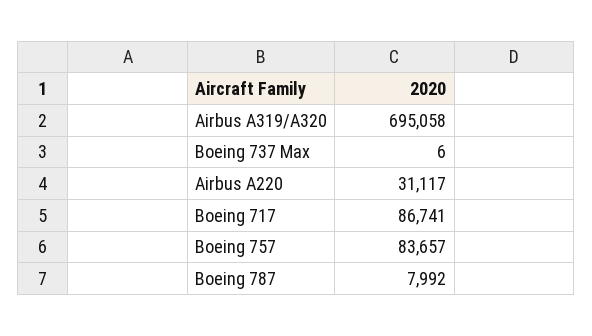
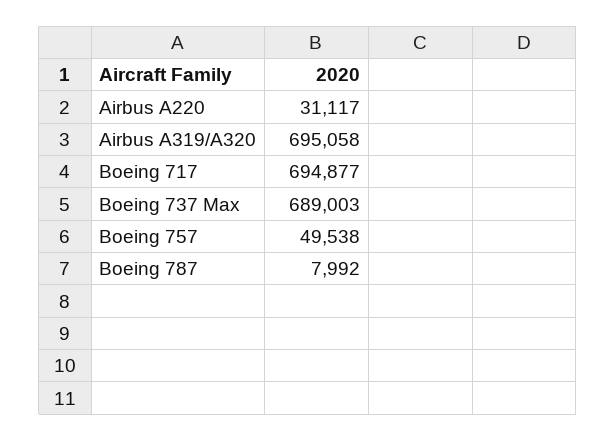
  {
    "Airbus A319/A320": 695058,
-   "Boeing 737 Max": 6,
+   "Boeing 737 Max": 689003,
    "Airbus A220": 31117,
-   "Boeing 717": 86741,
+   "Boeing 717": 694877,
-   "Boeing 757": 83657,
+   "Boeing 757": 49538,
    "Boeing 787": 7992
  }

